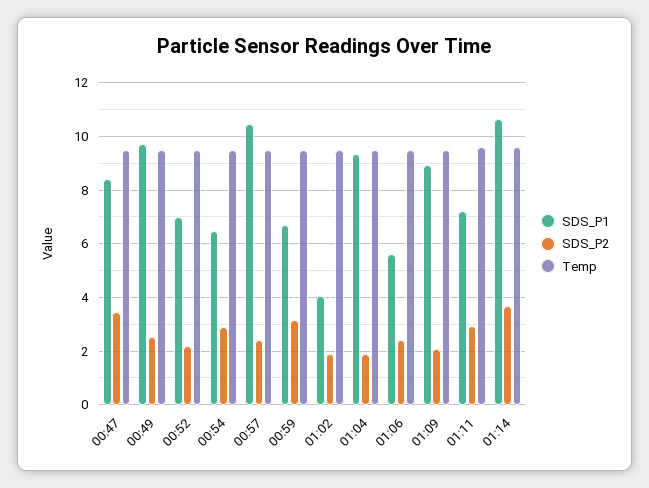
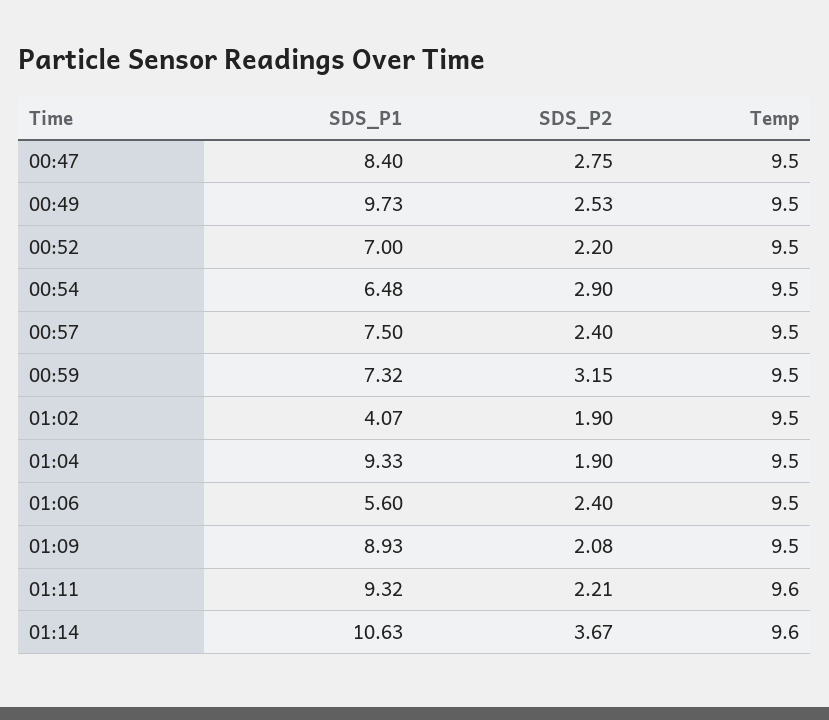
  {
    "SDS_P1": {
      "00:47": 8.4,
      "00:49": 9.73,
      "00:52": 7,
      "00:54": 6.48,
-     "00:57": 10.5,
+     "00:57": 7.5,
-     "00:59": 6.75,
+     "00:59": 7.32,
      "01:02": 4.07,
      "01:04": 9.33,
      "01:06": 5.6,
      "01:09": 8.93,
-     "01:11": 7.25,
+     "01:11": 9.32,
      "01:14": 10.63
    },
    "SDS_P2": {
-     "00:47": 3.5,
+     "00:47": 2.75,
      "00:49": 2.53,
      "00:52": 2.2,
      "00:54": 2.9,
      "00:57": 2.4,
      "00:59": 3.15,
      "01:02": 1.9,
      "01:04": 1.9,
      "01:06": 2.4,
      "01:09": 2.08,
-     "01:11": 3,
+     "01:11": 2.21,
      "01:14": 3.67
    },
    "Temp": {
      "00:47": 9.5,
      "00:49": 9.5,
      "00:52": 9.5,
      "00:54": 9.5,
      "00:57": 9.5,
      "00:59": 9.5,
      "01:02": 9.5,
      "01:04": 9.5,
      "01:06": 9.5,
      "01:09": 9.5,
      "01:11": 9.6,
      "01:14": 9.6
    }
  }

